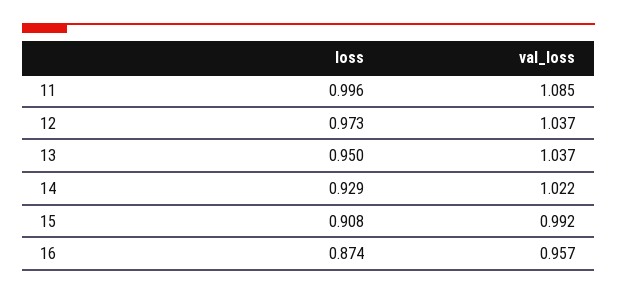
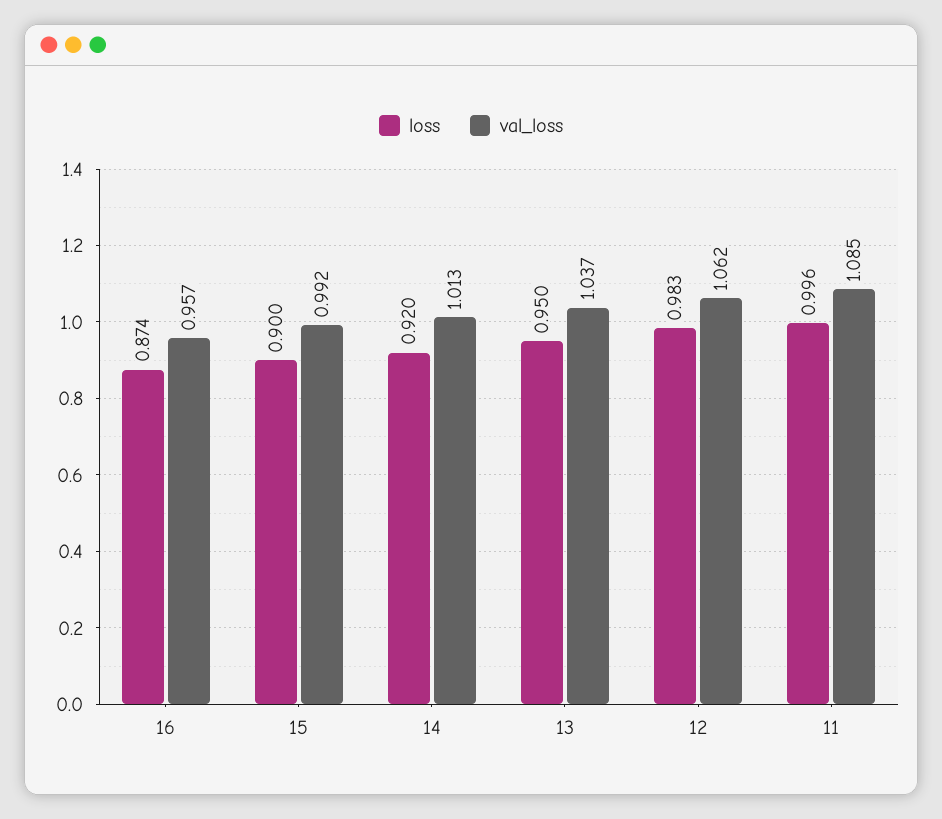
  {
    "loss": {
      "11": 0.996,
-     "12": 0.973,
+     "12": 0.983,
      "13": 0.95,
-     "14": 0.929,
+     "14": 0.92,
-     "15": 0.908,
+     "15": 0.9,
      "16": 0.874
    },
    "val_loss": {
      "11": 1.085,
-     "12": 1.037,
+     "12": 1.062,
      "13": 1.037,
-     "14": 1.022,
+     "14": 1.013,
      "15": 0.992,
      "16": 0.957
    }
  }

